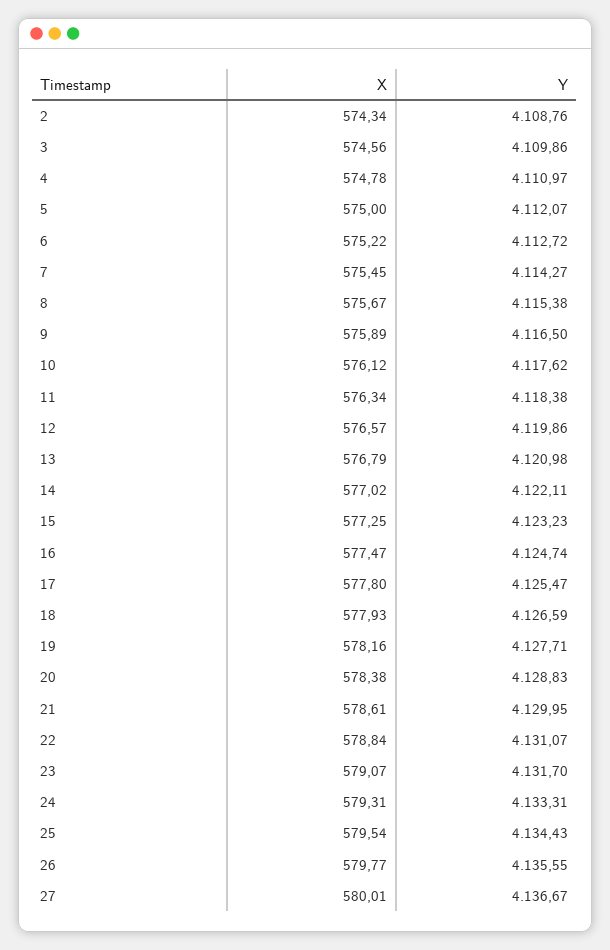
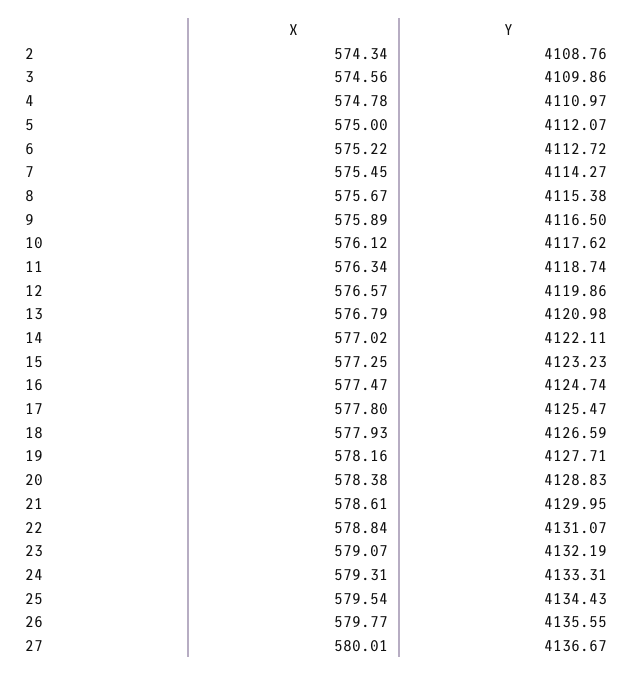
  {
    "X": {
      "2": 574.34,
      "3": 574.56,
      "4": 574.78,
      "5": 575,
      "6": 575.22,
      "7": 575.45,
      "8": 575.67,
      "9": 575.89,
      "10": 576.12,
      "11": 576.34,
      "12": 576.57,
      "13": 576.79,
      "14": 577.02,
      "15": 577.25,
      "16": 577.47,
      "17": 577.8,
      "18": 577.93,
      "19": 578.16,
      "20": 578.38,
      "21": 578.61,
      "22": 578.84,
      "23": 579.07,
      "24": 579.31,
      "25": 579.54,
      "26": 579.77,
      "27": 580.01
    },
    "Y": {
      "2": 4108.76,
      "3": 4109.86,
      "4": 4110.97,
      "5": 4112.07,
      "6": 4112.72,
      "7": 4114.27,
      "8": 4115.38,
      "9": 4116.5,
      "10": 4117.62,
-     "11": 4118.38,
+     "11": 4118.74,
      "12": 4119.86,
      "13": 4120.98,
      "14": 4122.11,
      "15": 4123.23,
      "16": 4124.74,
      "17": 4125.47,
      "18": 4126.59,
      "19": 4127.71,
      "20": 4128.83,
      "21": 4129.95,
      "22": 4131.07,
-     "23": 4131.7,
+     "23": 4132.19,
      "24": 4133.31,
      "25": 4134.43,
      "26": 4135.55,
      "27": 4136.67
    }
  }

